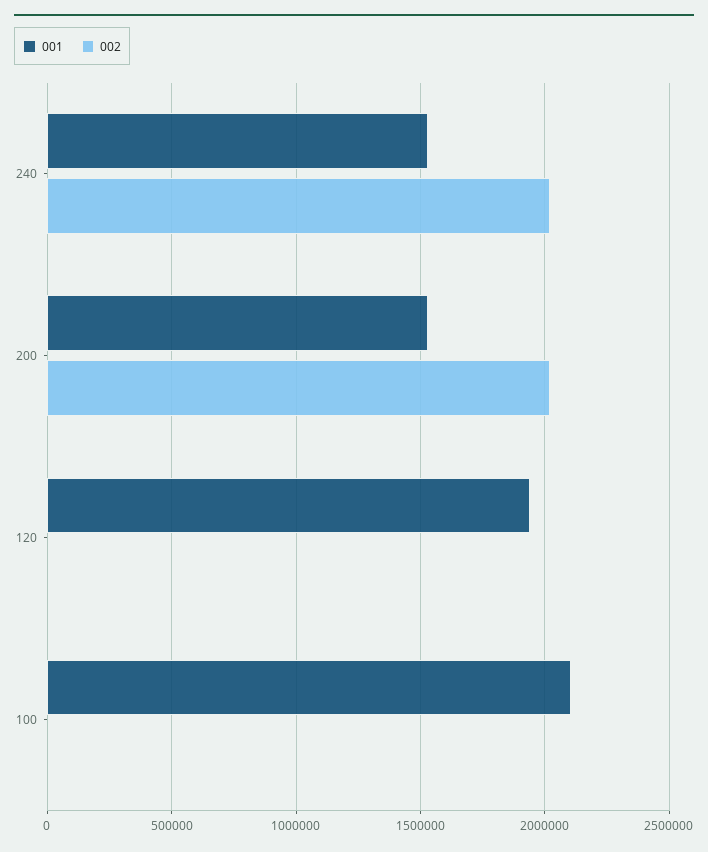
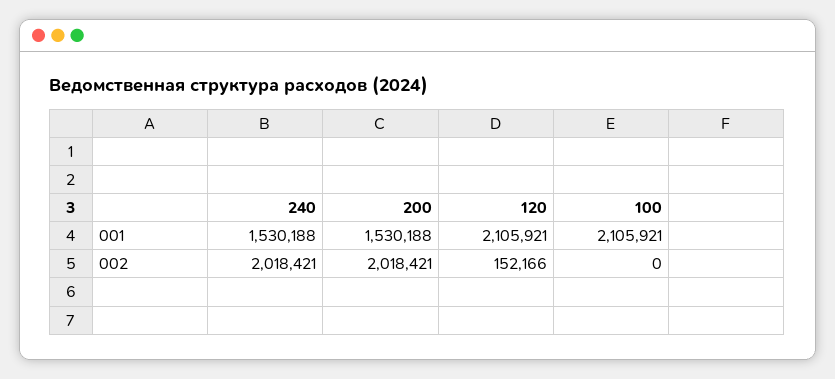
  {
    "001": {
      "240": 1530188,
      "200": 1530188,
-     "120": 1950000,
+     "120": 2105921,
      "100": 2105921
    },
    "002": {
      "240": 2018421,
      "200": 2018421,
-     "120": 0,
+     "120": 152166,
      "100": 0
    }
  }

